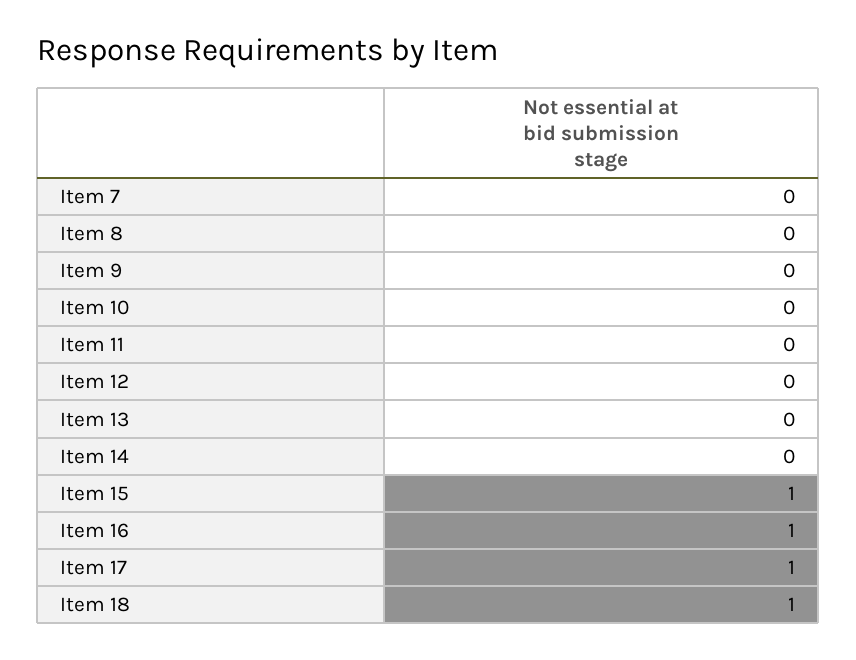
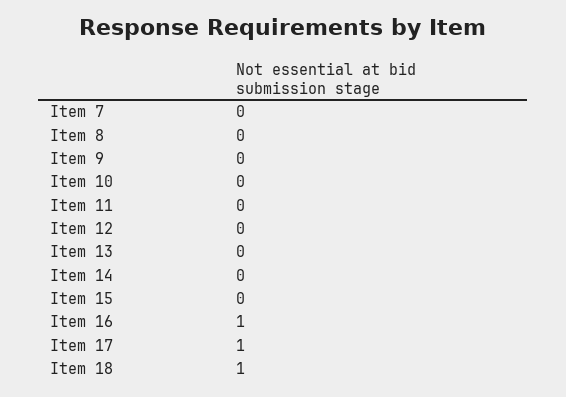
  {
    "Item 7": 0,
    "Item 8": 0,
    "Item 9": 0,
    "Item 10": 0,
    "Item 11": 0,
    "Item 12": 0,
    "Item 13": 0,
    "Item 14": 0,
-   "Item 15": 1,
+   "Item 15": 0,
    "Item 16": 1,
    "Item 17": 1,
    "Item 18": 1
  }

